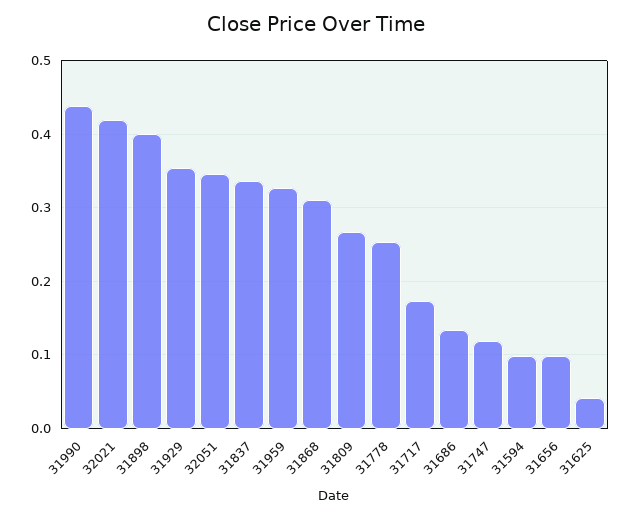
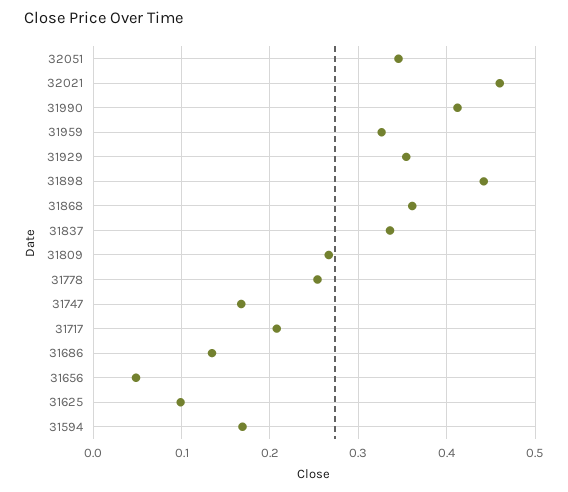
  {
-   "31990": 0.44,
+   "31990": 0.41,
-   "32021": 0.42,
+   "32021": 0.46,
-   "31898": 0.4,
+   "31898": 0.44,
    "31929": 0.35,
    "32051": 0.35,
    "31837": 0.34,
    "31959": 0.33,
-   "31868": 0.31,
+   "31868": 0.36,
    "31809": 0.27,
    "31778": 0.25,
-   "31717": 0.17,
+   "31717": 0.21,
    "31686": 0.13,
-   "31747": 0.12,
+   "31747": 0.17,
-   "31594": 0.1,
+   "31594": 0.17,
-   "31656": 0.1,
+   "31656": 0.05,
-   "31625": 0.04
+   "31625": 0.1
  }

